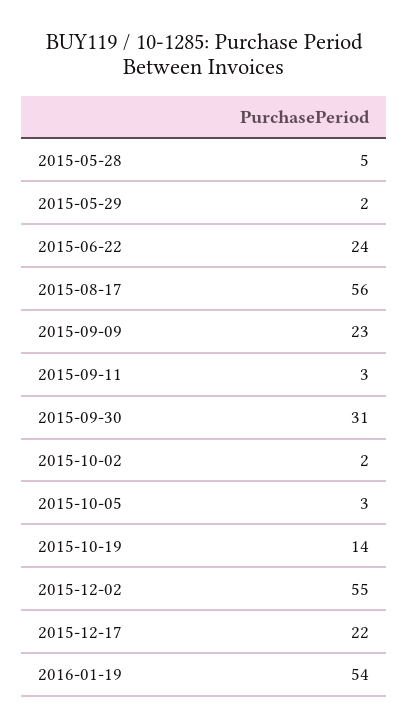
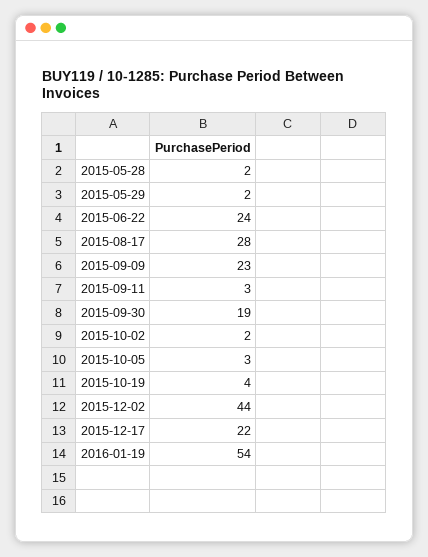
  {
-   "2015-05-28": 5,
+   "2015-05-28": 2,
    "2015-05-29": 2,
    "2015-06-22": 24,
-   "2015-08-17": 56,
+   "2015-08-17": 28,
    "2015-09-09": 23,
    "2015-09-11": 3,
-   "2015-09-30": 31,
+   "2015-09-30": 19,
    "2015-10-02": 2,
    "2015-10-05": 3,
-   "2015-10-19": 14,
+   "2015-10-19": 4,
-   "2015-12-02": 55,
+   "2015-12-02": 44,
    "2015-12-17": 22,
    "2016-01-19": 54
  }

